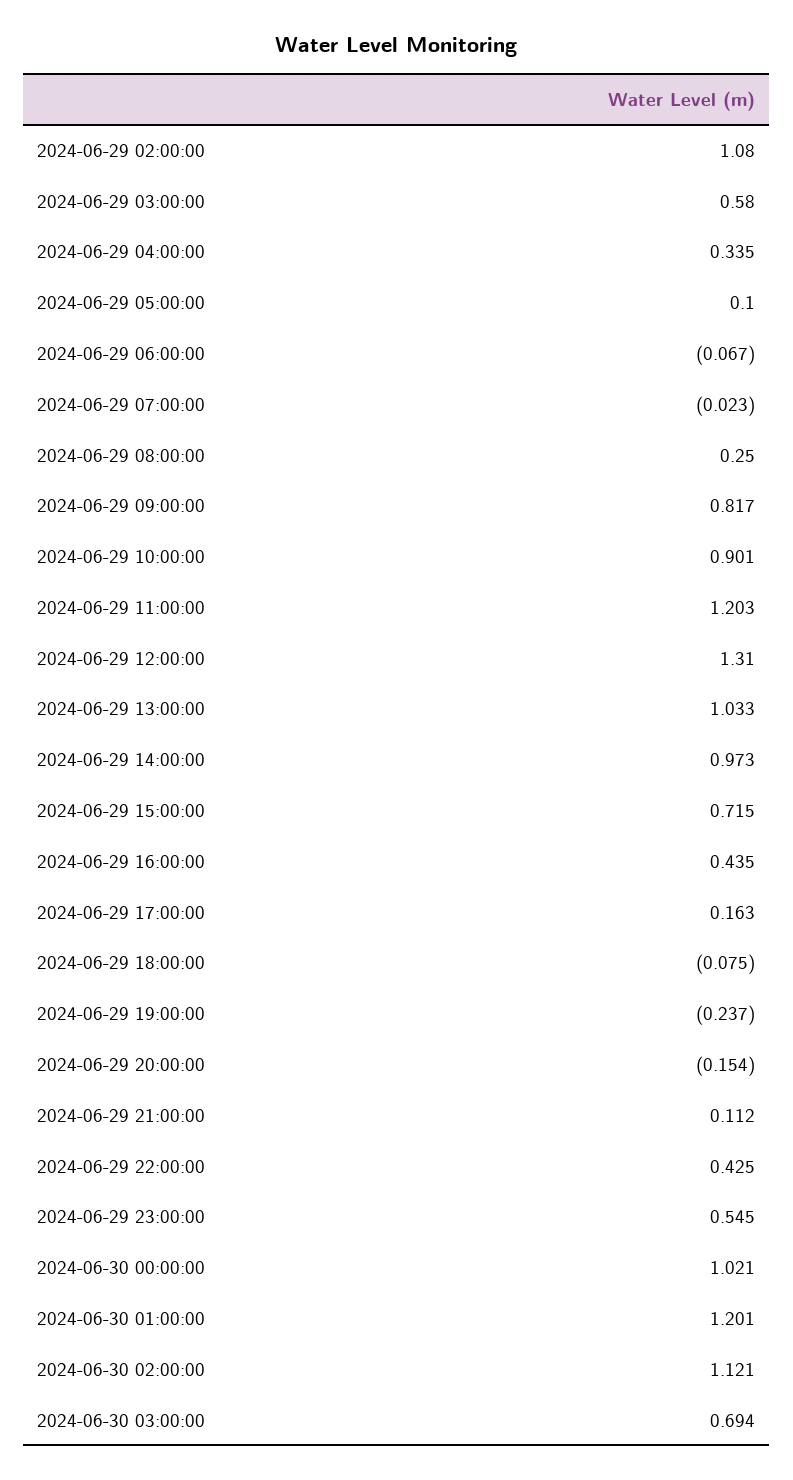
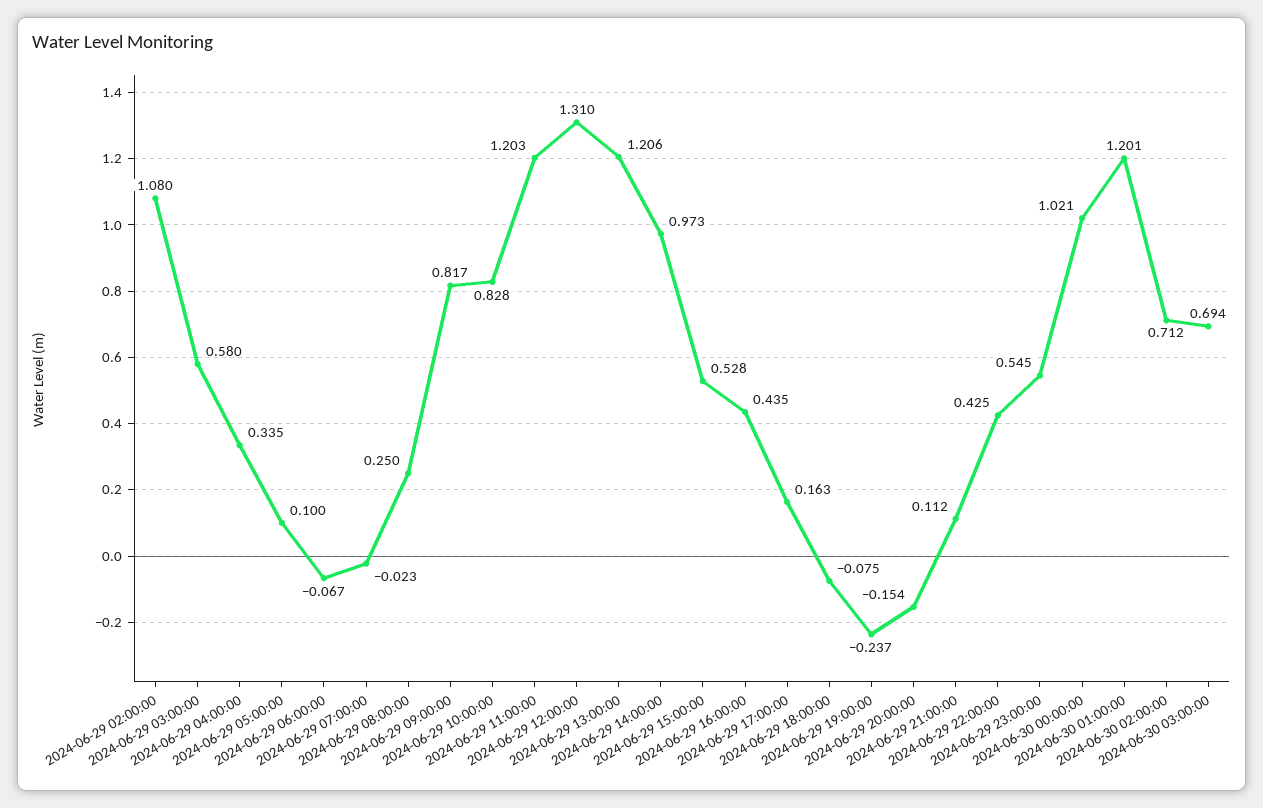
  {
    "2024-06-29 02:00:00": 1.08,
    "2024-06-29 03:00:00": 0.58,
    "2024-06-29 04:00:00": 0.335,
    "2024-06-29 05:00:00": 0.1,
    "2024-06-29 06:00:00": -0.067,
    "2024-06-29 07:00:00": -0.023,
    "2024-06-29 08:00:00": 0.25,
    "2024-06-29 09:00:00": 0.817,
-   "2024-06-29 10:00:00": 0.901,
+   "2024-06-29 10:00:00": 0.828,
    "2024-06-29 11:00:00": 1.203,
    "2024-06-29 12:00:00": 1.31,
-   "2024-06-29 13:00:00": 1.033,
+   "2024-06-29 13:00:00": 1.206,
    "2024-06-29 14:00:00": 0.973,
-   "2024-06-29 15:00:00": 0.715,
+   "2024-06-29 15:00:00": 0.528,
    "2024-06-29 16:00:00": 0.435,
    "2024-06-29 17:00:00": 0.163,
    "2024-06-29 18:00:00": -0.075,
    "2024-06-29 19:00:00": -0.237,
    "2024-06-29 20:00:00": -0.154,
    "2024-06-29 21:00:00": 0.112,
    "2024-06-29 22:00:00": 0.425,
    "2024-06-29 23:00:00": 0.545,
    "2024-06-30 00:00:00": 1.021,
    "2024-06-30 01:00:00": 1.201,
-   "2024-06-30 02:00:00": 1.121,
+   "2024-06-30 02:00:00": 0.712,
    "2024-06-30 03:00:00": 0.694
  }

